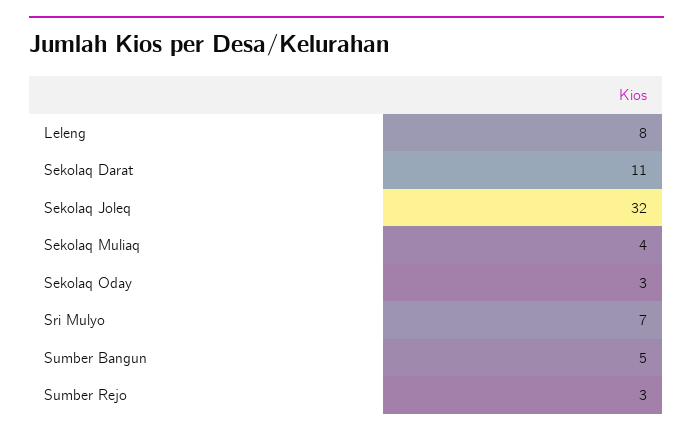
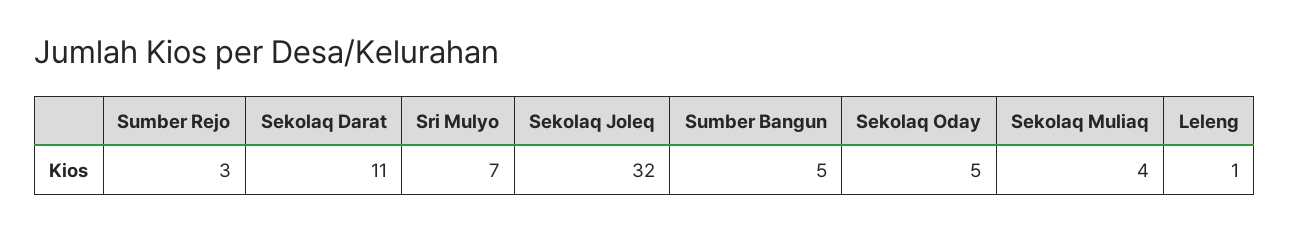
  {
-   "Leleng": 8,
+   "Leleng": 1,
    "Sekolaq Darat": 11,
    "Sekolaq Joleq": 32,
    "Sekolaq Muliaq": 4,
-   "Sekolaq Oday": 3,
+   "Sekolaq Oday": 5,
    "Sri Mulyo": 7,
    "Sumber Bangun": 5,
    "Sumber Rejo": 3
  }

